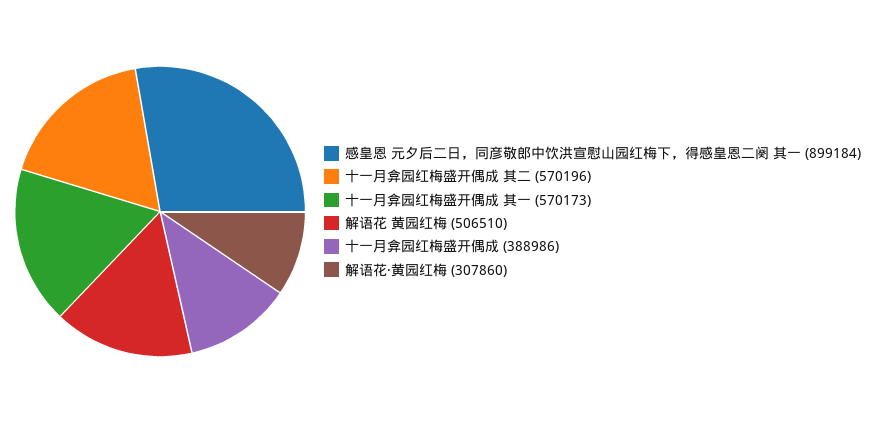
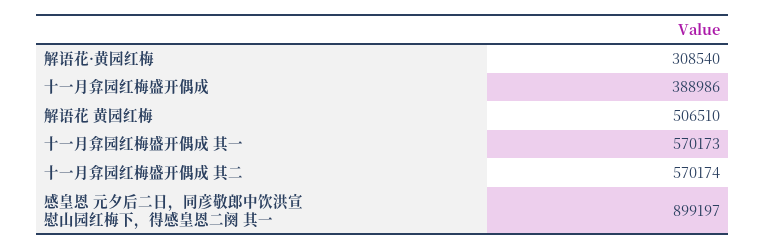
  {
-   "感皇恩 元夕后二日，同彦敬郎中饮洪宣慰山园红梅下，得感皇恩二阕 其一": 899184,
+   "感皇恩 元夕后二日，同彦敬郎中饮洪宣慰山园红梅下，得感皇恩二阕 其一": 899197,
-   "十一月弇园红梅盛开偶成 其二": 570196,
+   "十一月弇园红梅盛开偶成 其二": 570174,
    "十一月弇园红梅盛开偶成 其一": 570173,
    "解语花 黄园红梅": 506510,
    "十一月弇园红梅盛开偶成": 388986,
-   "解语花·黄园红梅": 307860
+   "解语花·黄园红梅": 308540
  }

